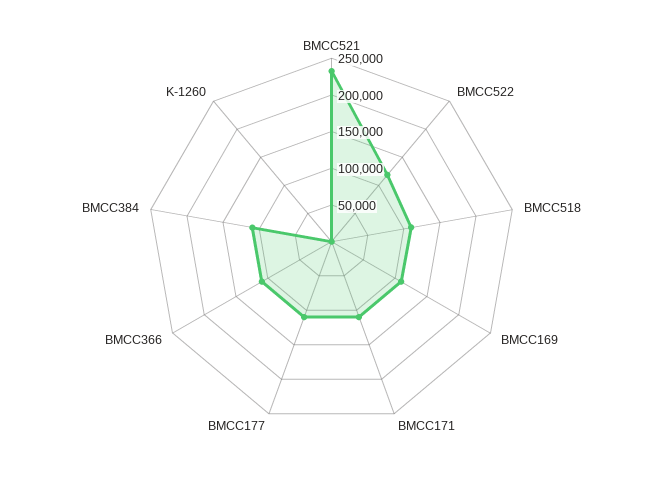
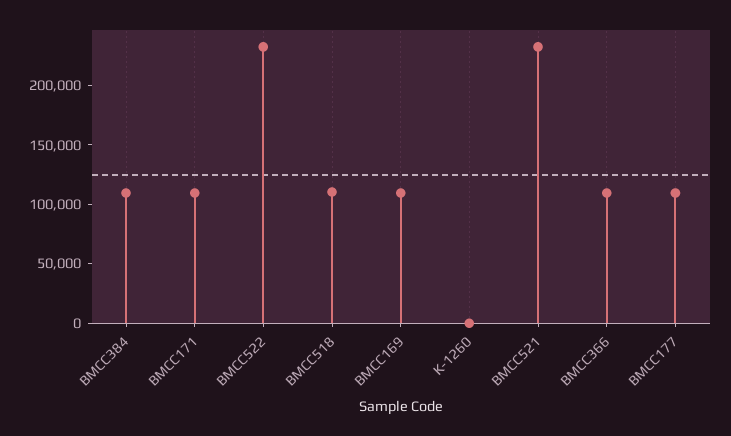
  {
    "BMCC521": 230000,
-   "BMCC522": 125000,
+   "BMCC522": 230000,
    "BMCC518": 110000,
    "BMCC169": 110000,
    "BMCC171": 110000,
    "BMCC177": 110000,
    "BMCC366": 110000,
    "BMCC384": 110000,
    "K-1260": 0
  }

